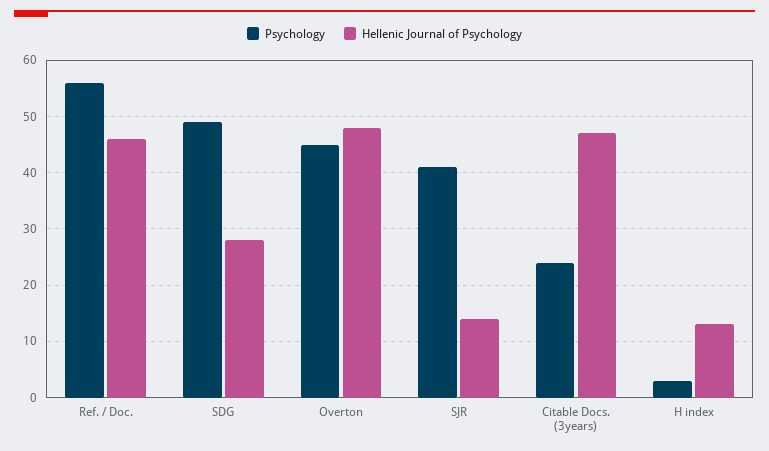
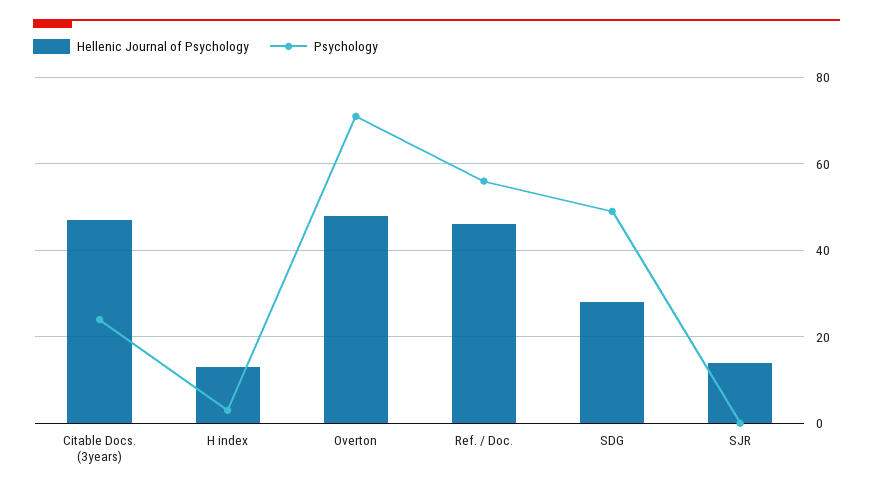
  {
    "Psychology": {
      "Ref. / Doc.": 55,
      "SDG": 50,
-     "Overton": 45,
+     "Overton": 70,
-     "SJR": 40,
+     "SJR": 0,
      "Citable Docs. (3years)": 25,
      "H index": 5
    },
    "Hellenic Journal of Psychology": {
      "Ref. / Doc.": 45,
      "SDG": 30,
      "Overton": 50,
      "SJR": 15,
      "Citable Docs. (3years)": 45,
      "H index": 15
    }
  }

